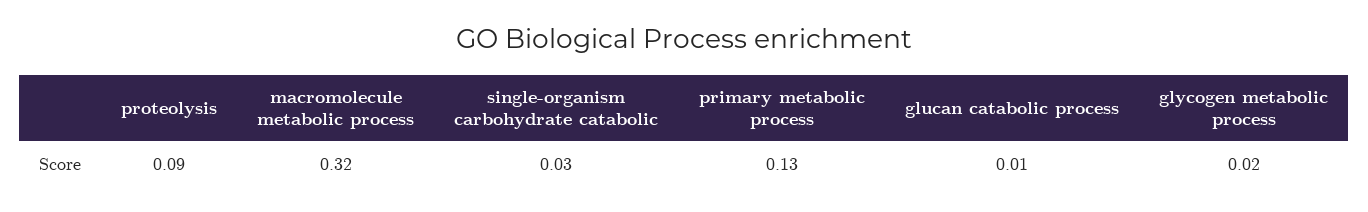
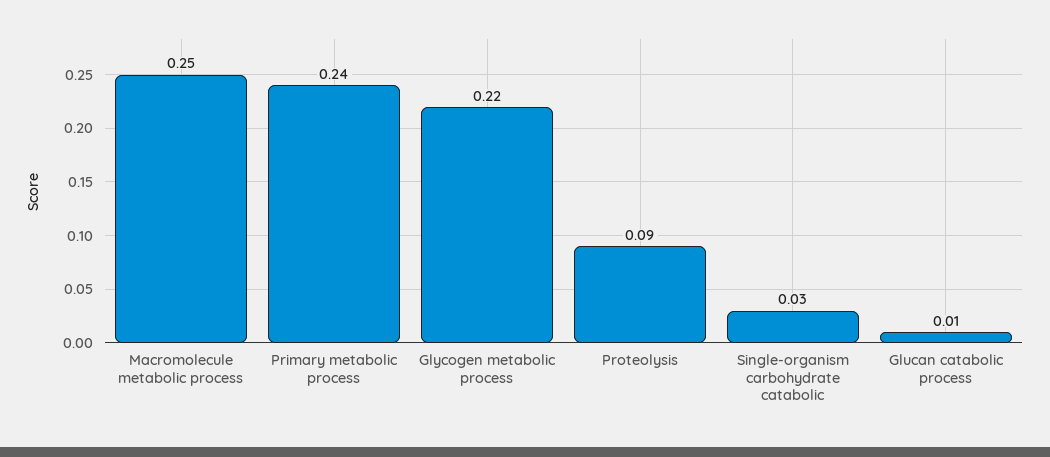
  {
    "proteolysis": 0.09,
-   "macromolecule metabolic process": 0.32,
+   "macromolecule metabolic process": 0.25,
    "single-organism carbohydrate catabolic": 0.03,
-   "primary metabolic process": 0.13,
+   "primary metabolic process": 0.24,
    "glucan catabolic process": 0.01,
-   "glycogen metabolic process": 0.02
+   "glycogen metabolic process": 0.22
  }

